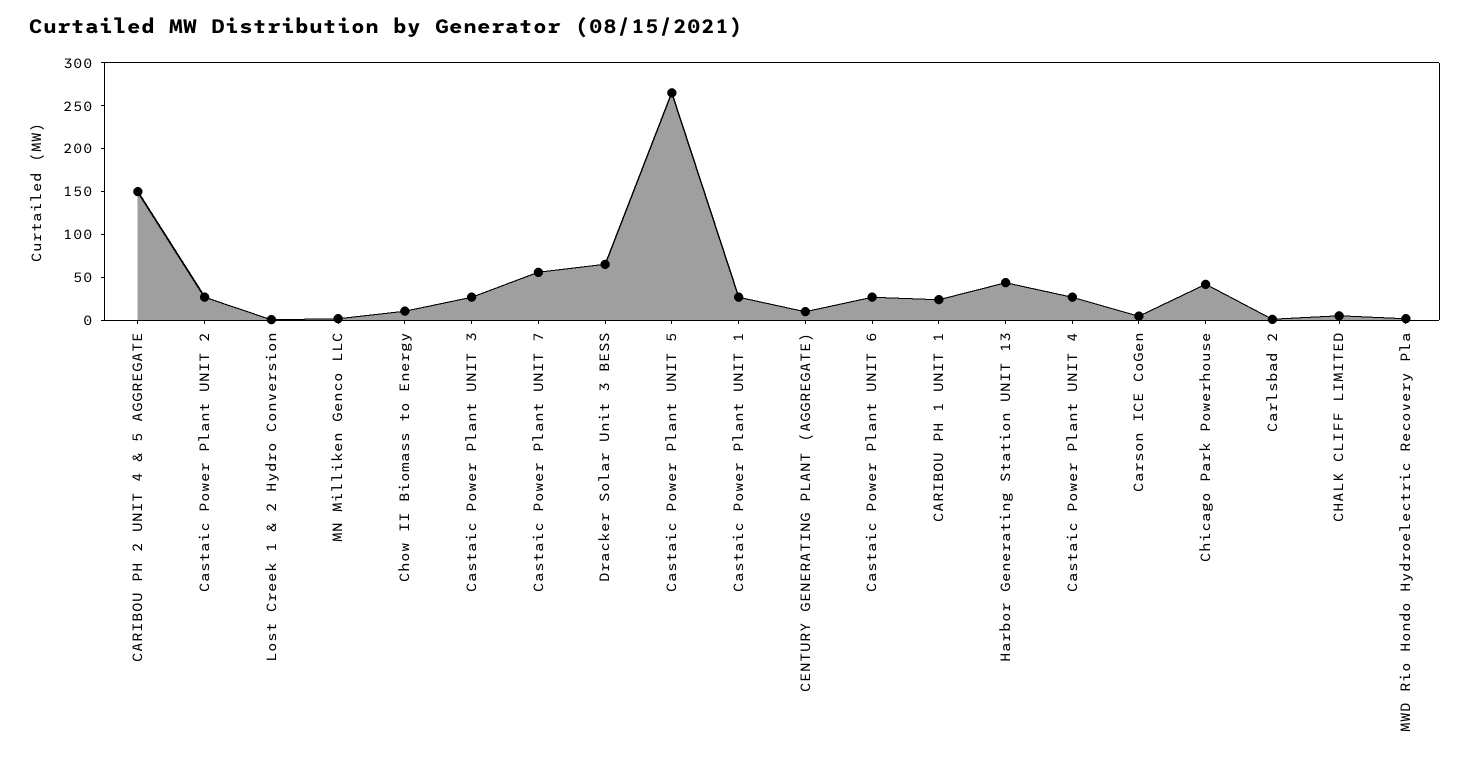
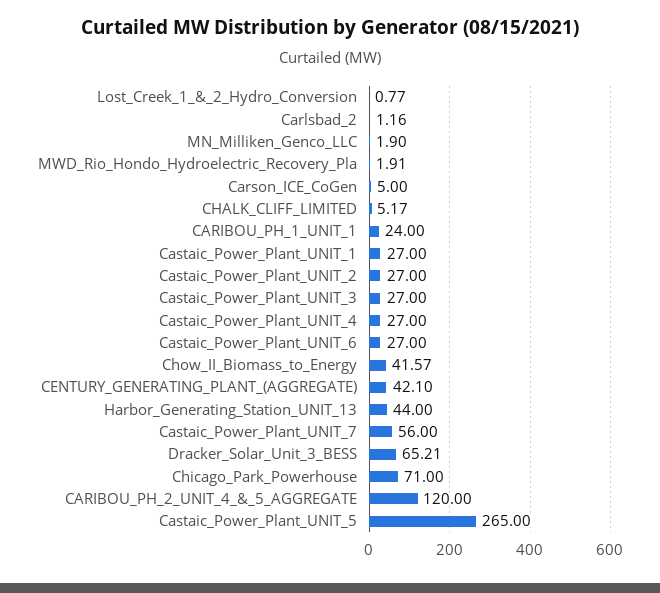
  {
-   "CARIBOU PH 2 UNIT 4 & 5 AGGREGATE": 150,
+   "CARIBOU PH 2 UNIT 4 & 5 AGGREGATE": 120,
    "Castaic Power Plant UNIT 2": 27,
    "Lost Creek 1 & 2 Hydro Conversion": 0.77,
    "MN Milliken Genco LLC": 1.9,
-   "Chow II Biomass to Energy": 10,
+   "Chow II Biomass to Energy": 41.57,
    "Castaic Power Plant UNIT 3": 27,
    "Castaic Power Plant UNIT 7": 56,
    "Dracker Solar Unit 3 BESS": 65.21,
    "Castaic Power Plant UNIT 5": 265,
    "Castaic Power Plant UNIT 1": 27,
-   "CENTURY GENERATING PLANT (AGGREGATE)": 10,
+   "CENTURY GENERATING PLANT (AGGREGATE)": 42.1,
    "Castaic Power Plant UNIT 6": 27,
    "CARIBOU PH 1 UNIT 1": 24,
    "Harbor Generating Station UNIT 13": 44,
    "Castaic Power Plant UNIT 4": 27,
    "Carson ICE CoGen": 5,
-   "Chicago Park Powerhouse": 40,
+   "Chicago Park Powerhouse": 71,
    "Carlsbad 2": 1.16,
    "CHALK CLIFF LIMITED": 5.17,
    "MWD Rio Hondo Hydroelectric Recovery Pla": 1.91
  }

